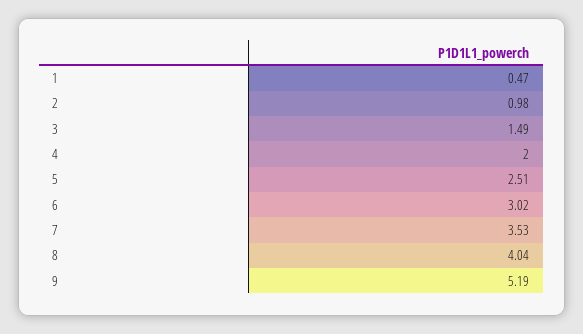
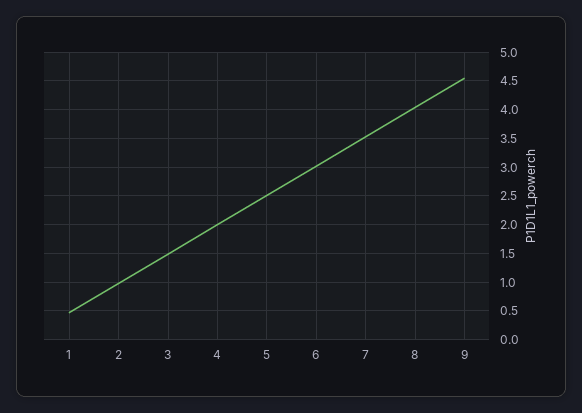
  {
    "1": 0.47,
    "2": 0.98,
    "3": 1.49,
    "4": 2,
    "5": 2.51,
    "6": 3.02,
    "7": 3.53,
    "8": 4.04,
-   "9": 5.19
+   "9": 4.5
  }

